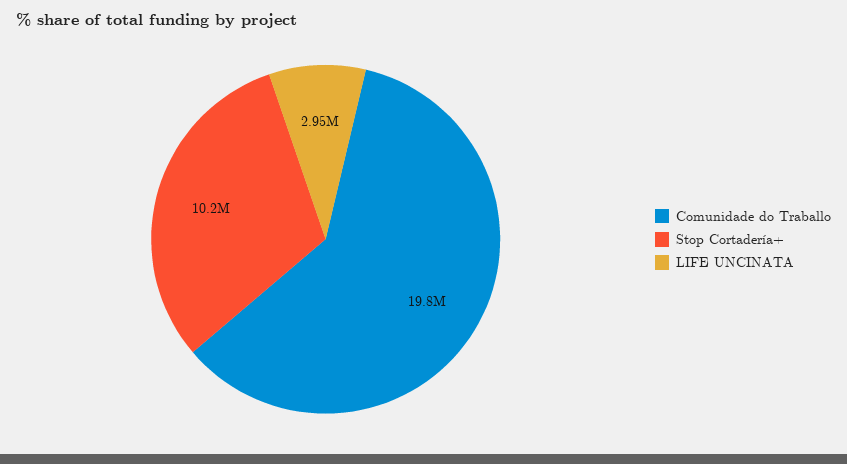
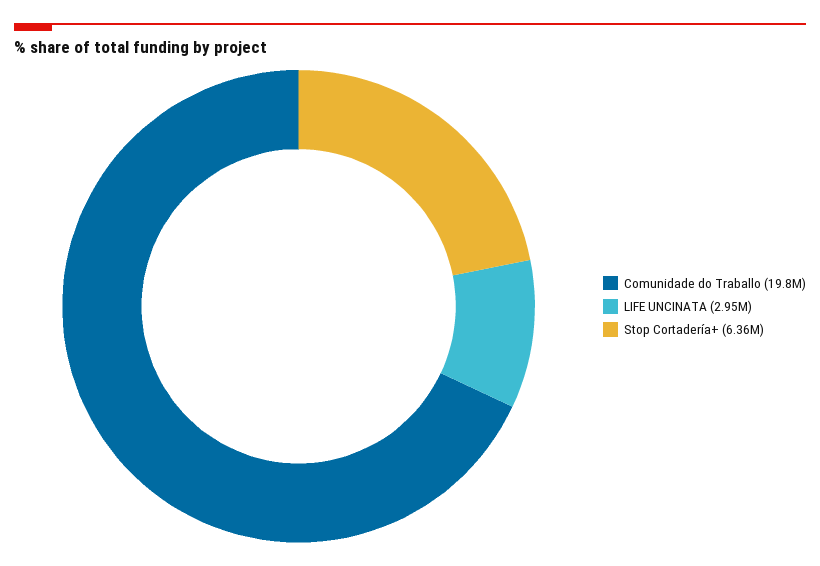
  {
    "Comunidade do Traballo": 19800000,
-   "Stop Cortadería+": 10200000,
+   "Stop Cortadería+": 6360000,
    "LIFE UNCINATA": 2950000
  }

